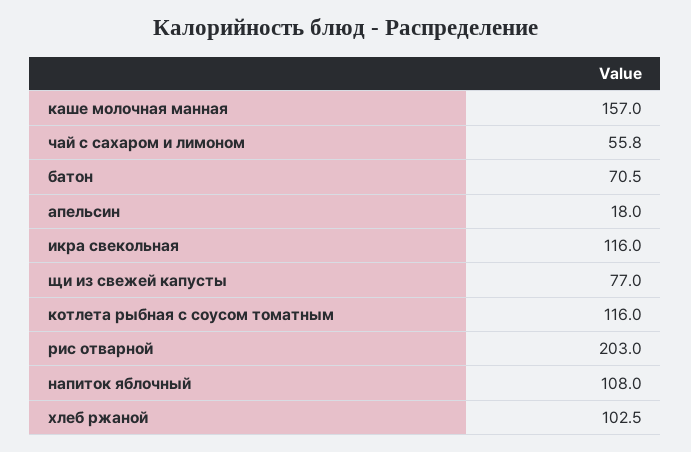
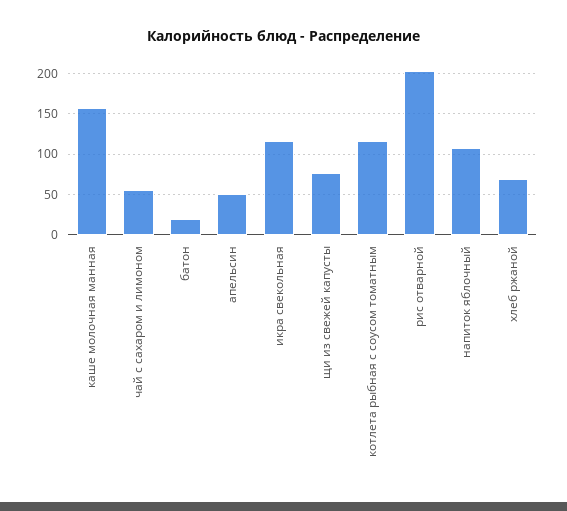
  {
    "каше молочная манная": 157,
    "чай с сахаром и лимоном": 55.8,
-   "батон": 70.5,
+   "батон": 20,
-   "апельсин": 18,
+   "апельсин": 50,
    "икра свекольная": 116,
    "щи из свежей капусты": 77,
    "котлета рыбная с соусом томатным": 116,
    "рис отварной": 203,
    "напиток яблочный": 108,
-   "хлеб ржаной": 102.5
+   "хлеб ржаной": 70
  }

